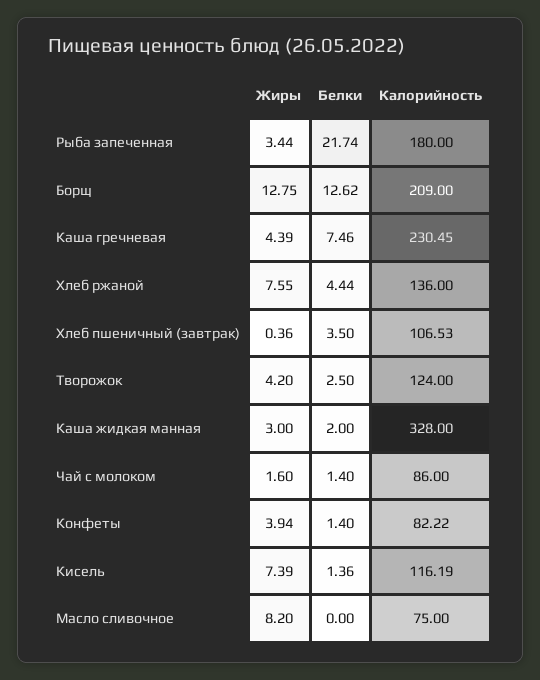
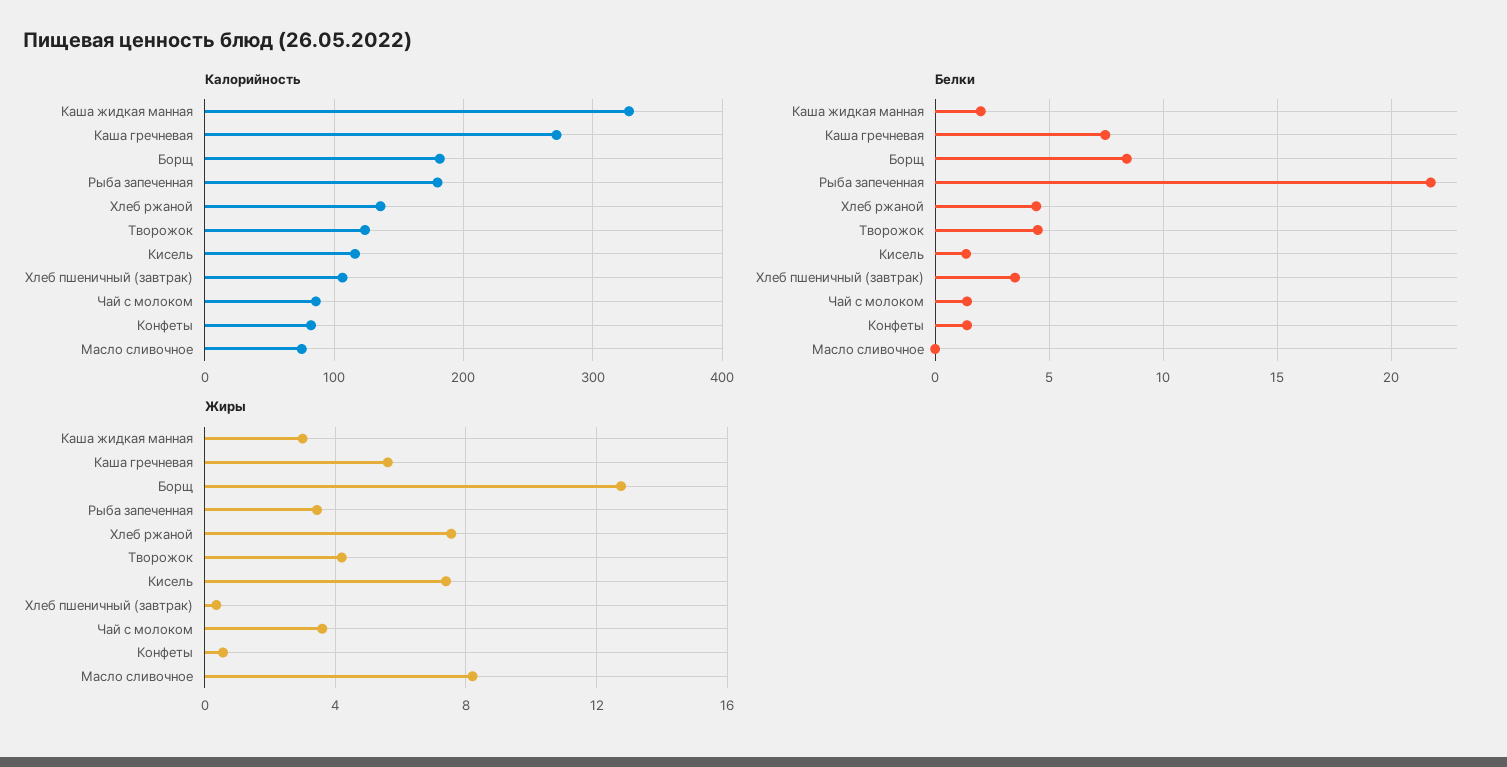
  {
    "Жиры": {
      "Рыба запеченная": 3.44,
      "Борщ": 12.75,
-     "Каша гречневая": 4.39,
+     "Каша гречневая": 5.5,
      "Хлеб ржаной": 7.55,
      "Хлеб пшеничный (завтрак)": 0.36,
      "Творожок": 4.2,
      "Каша жидкая манная": 3,
-     "Чай с молоком": 1.6,
+     "Чай с молоком": 3.5,
-     "Конфеты": 3.94,
+     "Конфеты": 0.5,
      "Кисель": 7.39,
      "Масло сливочное": 8.2
    },
    "Белки": {
      "Рыба запеченная": 21.74,
-     "Борщ": 12.62,
+     "Борщ": 8.5,
      "Каша гречневая": 7.46,
      "Хлеб ржаной": 4.44,
      "Хлеб пшеничный (завтрак)": 3.5,
-     "Творожок": 2.5,
+     "Творожок": 4.5,
      "Каша жидкая манная": 2,
      "Чай с молоком": 1.4,
      "Конфеты": 1.4,
      "Кисель": 1.36,
      "Масло сливочное": 0
    },
    "Калорийность": {
      "Рыба запеченная": 180,
-     "Борщ": 209,
+     "Борщ": 180,
-     "Каша гречневая": 230.45,
+     "Каша гречневая": 270,
      "Хлеб ржаной": 136,
      "Хлеб пшеничный (завтрак)": 106.53,
      "Творожок": 124,
      "Каша жидкая манная": 328,
      "Чай с молоком": 86,
      "Конфеты": 82.22,
      "Кисель": 116.19,
      "Масло сливочное": 75
    }
  }

